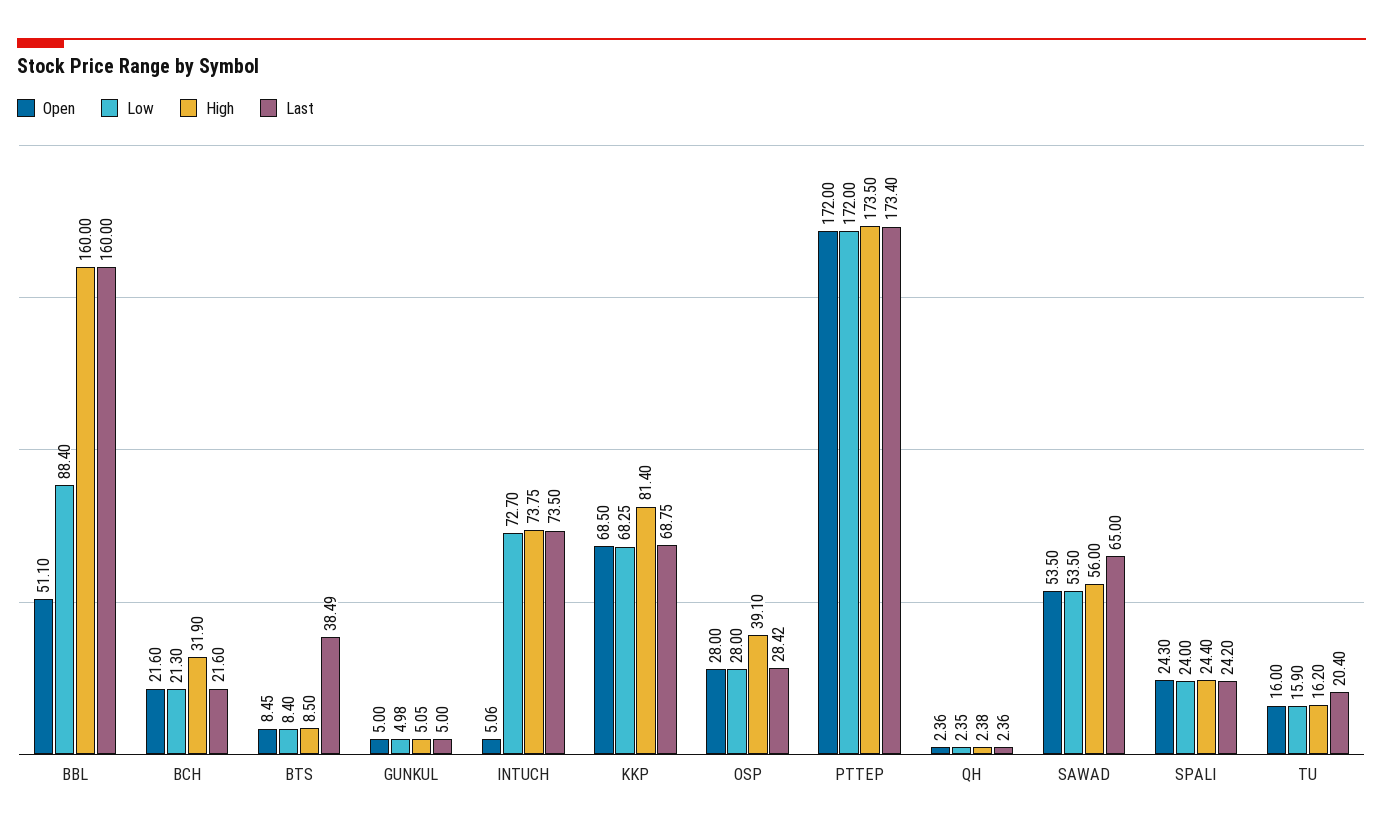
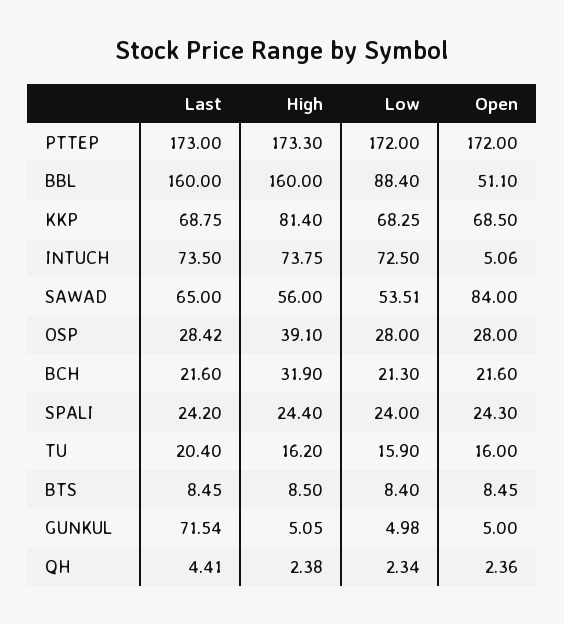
  {
    "Open": {
      "BBL": 51.1,
      "BCH": 21.6,
      "BTS": 8.45,
      "GUNKUL": 5,
      "INTUCH": 5.06,
      "KKP": 68.5,
      "OSP": 28,
      "PTTEP": 172,
      "QH": 2.36,
-     "SAWAD": 53.5,
+     "SAWAD": 84,
      "SPALI": 24.3,
      "TU": 16
    },
    "Low": {
      "BBL": 88.4,
      "BCH": 21.3,
      "BTS": 8.4,
      "GUNKUL": 4.98,
-     "INTUCH": 72.7,
+     "INTUCH": 72.5,
      "KKP": 68.25,
      "OSP": 28,
      "PTTEP": 172,
-     "QH": 2.35,
+     "QH": 2.34,
-     "SAWAD": 53.5,
+     "SAWAD": 53.51,
      "SPALI": 24,
      "TU": 15.9
    },
    "High": {
      "BBL": 160,
      "BCH": 31.9,
      "BTS": 8.5,
      "GUNKUL": 5.05,
      "INTUCH": 73.75,
      "KKP": 81.4,
      "OSP": 39.1,
-     "PTTEP": 173.5,
+     "PTTEP": 173.3,
      "QH": 2.38,
      "SAWAD": 56,
      "SPALI": 24.4,
      "TU": 16.2
    },
    "Last": {
      "BBL": 160,
      "BCH": 21.6,
-     "BTS": 38.49,
+     "BTS": 8.45,
-     "GUNKUL": 5,
+     "GUNKUL": 71.54,
      "INTUCH": 73.5,
      "KKP": 68.75,
      "OSP": 28.42,
-     "PTTEP": 173.4,
+     "PTTEP": 173,
-     "QH": 2.36,
+     "QH": 4.41,
      "SAWAD": 65,
      "SPALI": 24.2,
      "TU": 20.4
    }
  }

